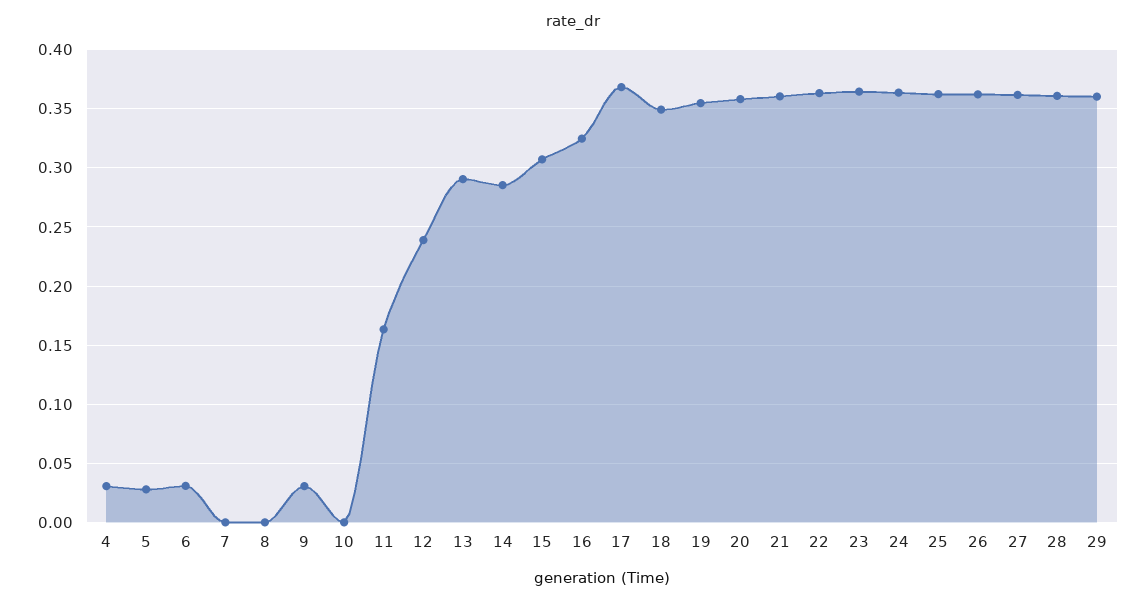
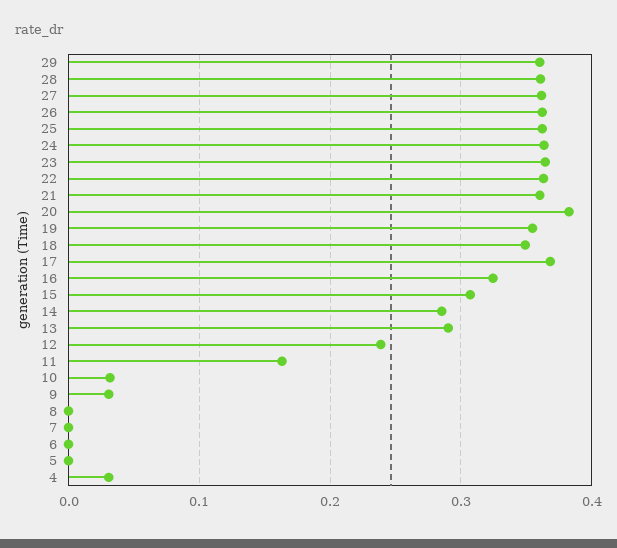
  {
    "4": 0.03,
-   "5": 0.03,
+   "5": 0,
-   "6": 0.03,
+   "6": 0,
    "7": 0,
    "8": 0,
    "9": 0.03,
-   "10": 0,
+   "10": 0.03,
    "11": 0.16,
    "12": 0.24,
    "13": 0.29,
    "14": 0.29,
    "15": 0.31,
    "16": 0.32,
    "17": 0.37,
    "18": 0.35,
    "19": 0.35,
-   "20": 0.36,
+   "20": 0.38,
    "21": 0.36,
    "22": 0.36,
    "23": 0.36,
    "24": 0.36,
    "25": 0.36,
    "26": 0.36,
    "27": 0.36,
    "28": 0.36,
    "29": 0.36
  }

